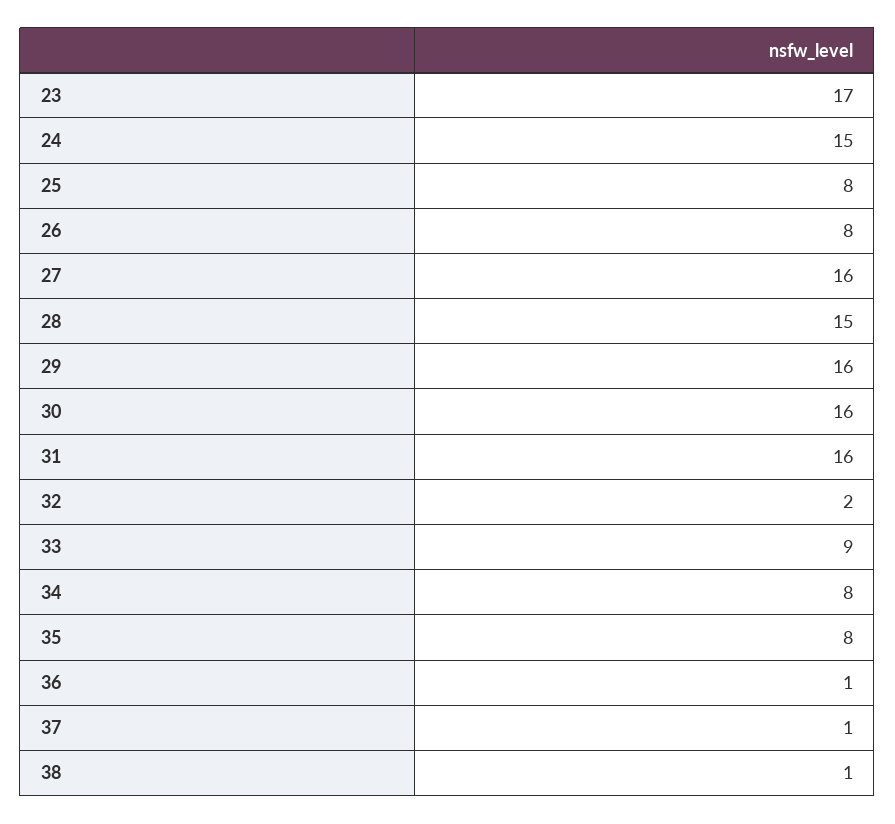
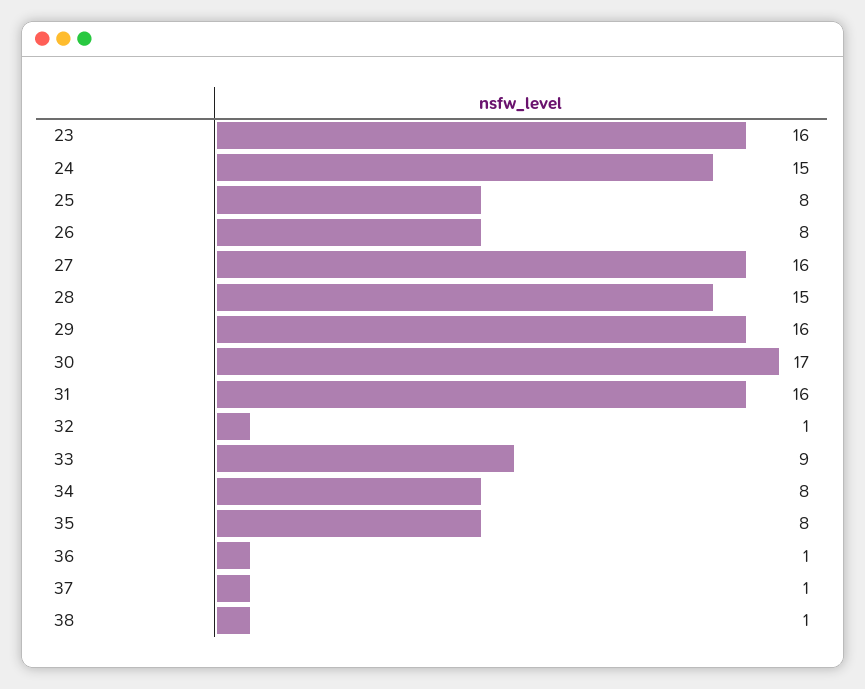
  {
-   "23": 17,
+   "23": 16,
    "24": 15,
    "25": 8,
    "26": 8,
    "27": 16,
    "28": 15,
    "29": 16,
-   "30": 16,
+   "30": 17,
    "31": 16,
-   "32": 2,
+   "32": 1,
    "33": 9,
    "34": 8,
    "35": 8,
    "36": 1,
    "37": 1,
    "38": 1
  }

